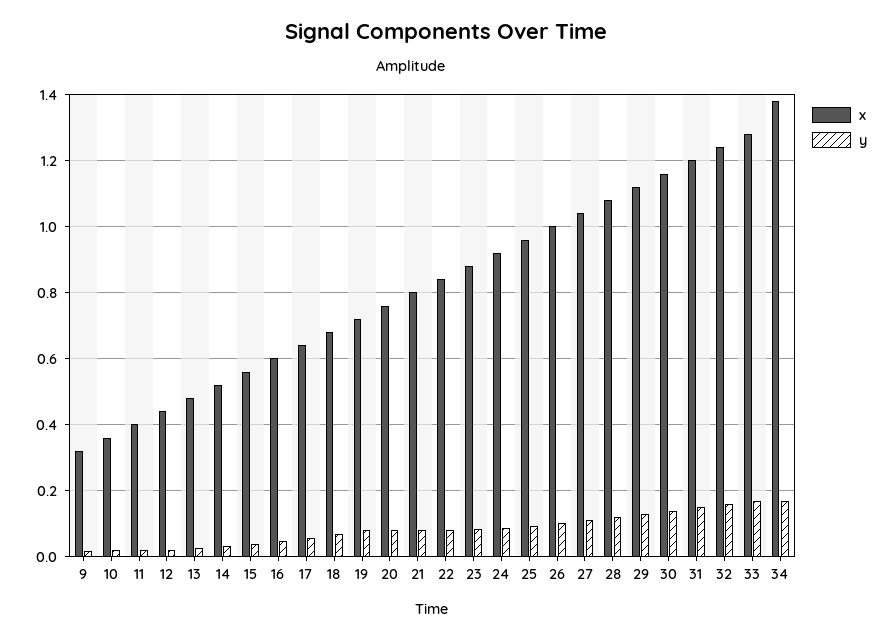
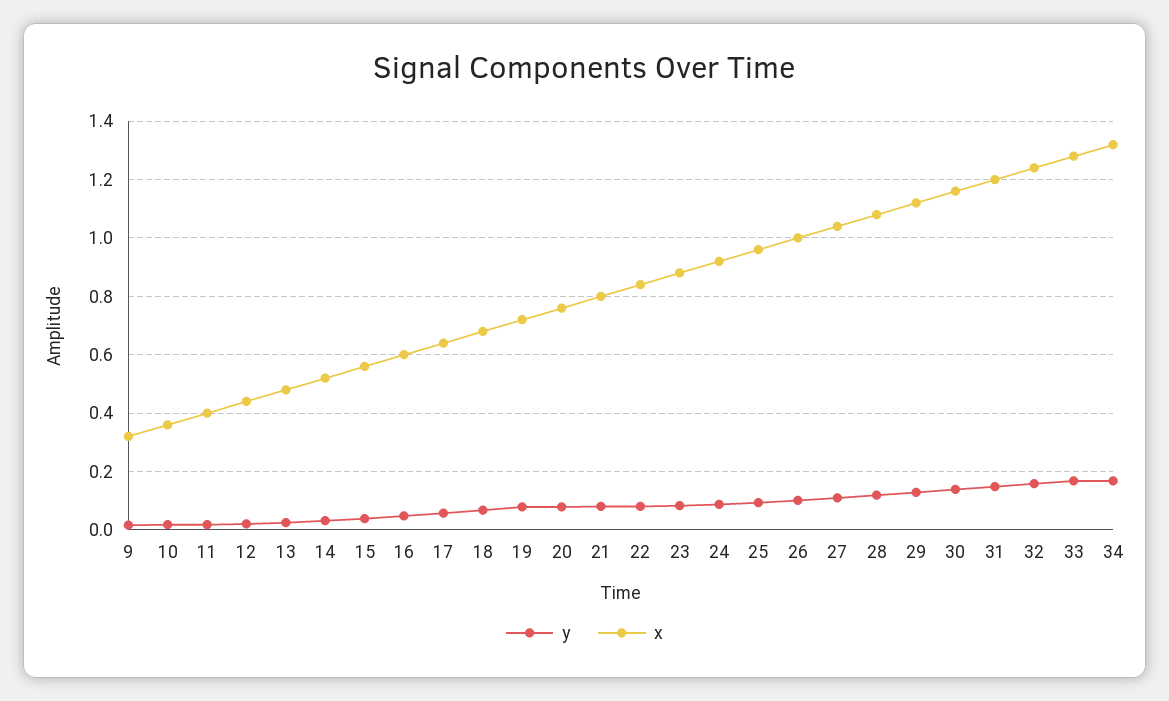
  {
    "x": {
      "9": 0.32,
      "10": 0.36,
      "11": 0.4,
      "12": 0.44,
      "13": 0.48,
      "14": 0.52,
      "15": 0.56,
      "16": 0.6,
      "17": 0.64,
      "18": 0.68,
      "19": 0.72,
      "20": 0.76,
      "21": 0.8,
      "22": 0.84,
      "23": 0.88,
      "24": 0.92,
      "25": 0.96,
      "26": 1,
      "27": 1.04,
      "28": 1.08,
      "29": 1.12,
      "30": 1.16,
      "31": 1.2,
      "32": 1.24,
      "33": 1.28,
-     "34": 1.38
+     "34": 1.325
    },
    "y": {
      "9": 0.02,
      "10": 0.02,
      "11": 0.02,
      "12": 0.02,
      "13": 0.02,
      "14": 0.04,
      "15": 0.04,
      "16": 0.04,
      "17": 0.06,
      "18": 0.06,
      "19": 0.08,
      "20": 0.08,
      "21": 0.08,
      "22": 0.08,
      "23": 0.08,
      "24": 0.08,
      "25": 0.1,
      "26": 0.1,
      "27": 0.1,
      "28": 0.12,
      "29": 0.12,
      "30": 0.14,
      "31": 0.14,
      "32": 0.16,
      "33": 0.16,
      "34": 0.16
    }
  }

